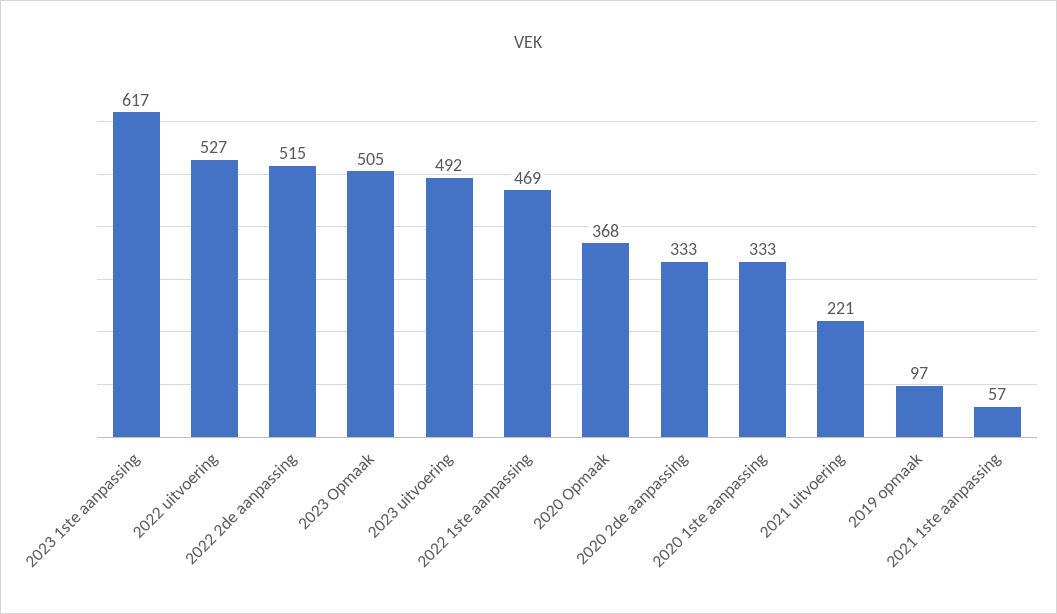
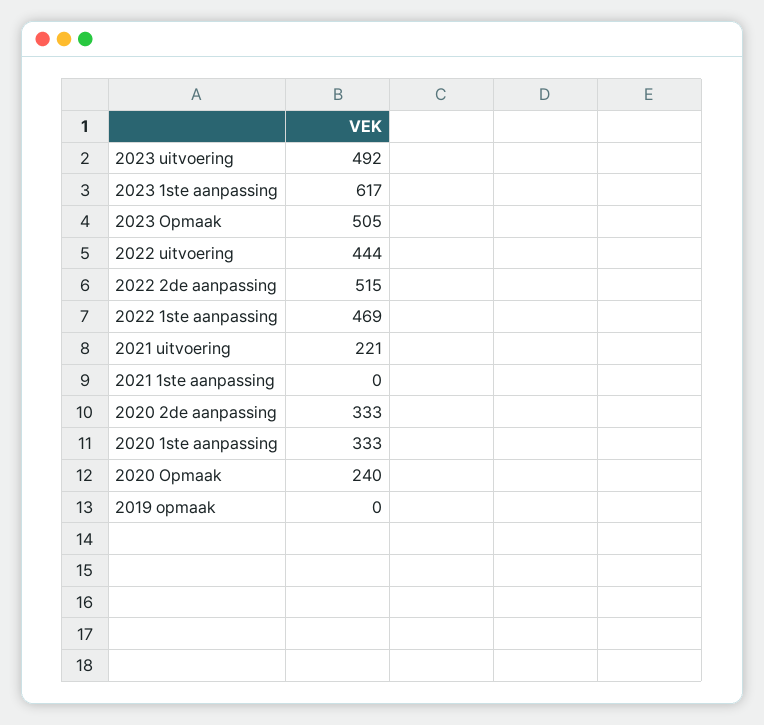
  {
    "2023 1ste aanpassing": 617,
-   "2022 uitvoering": 527,
+   "2022 uitvoering": 444,
    "2022 2de aanpassing": 515,
    "2023 Opmaak": 505,
    "2023 uitvoering": 492,
    "2022 1ste aanpassing": 469,
-   "2020 Opmaak": 368,
+   "2020 Opmaak": 240,
    "2020 2de aanpassing": 333,
    "2020 1ste aanpassing": 333,
    "2021 uitvoering": 221,
-   "2019 opmaak": 97,
+   "2019 opmaak": 0,
-   "2021 1ste aanpassing": 57
+   "2021 1ste aanpassing": 0
  }

